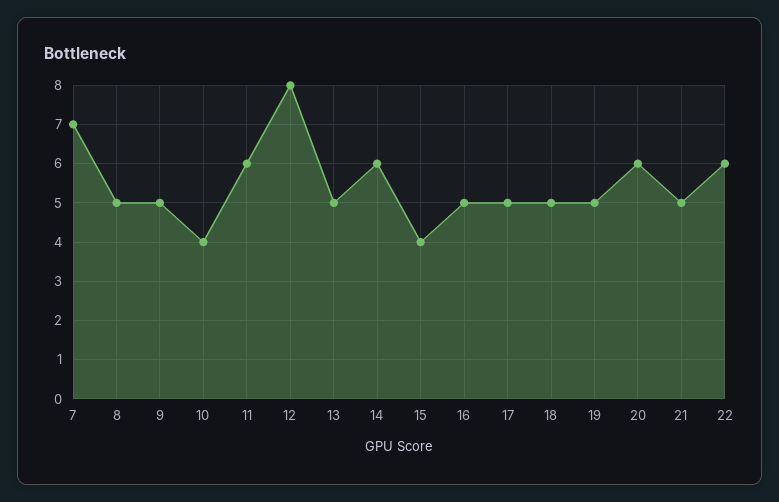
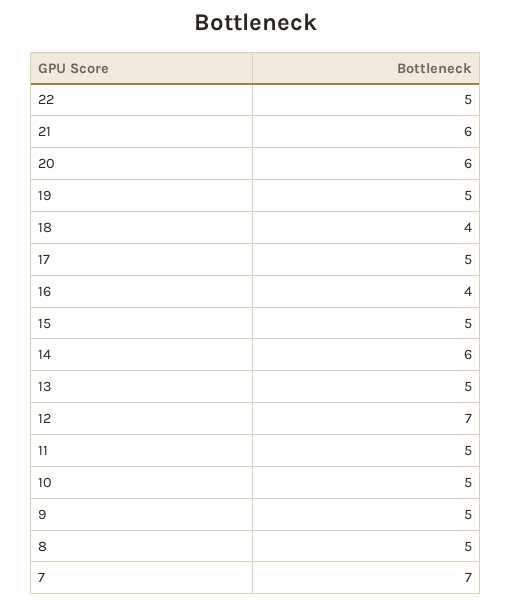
  {
    "7": 7,
    "8": 5,
    "9": 5,
-   "10": 4,
+   "10": 5,
-   "11": 6,
+   "11": 5,
-   "12": 8,
+   "12": 7,
    "13": 5,
    "14": 6,
-   "15": 4,
+   "15": 5,
-   "16": 5,
+   "16": 4,
    "17": 5,
-   "18": 5,
+   "18": 4,
    "19": 5,
    "20": 6,
-   "21": 5,
+   "21": 6,
-   "22": 6
+   "22": 5
  }

